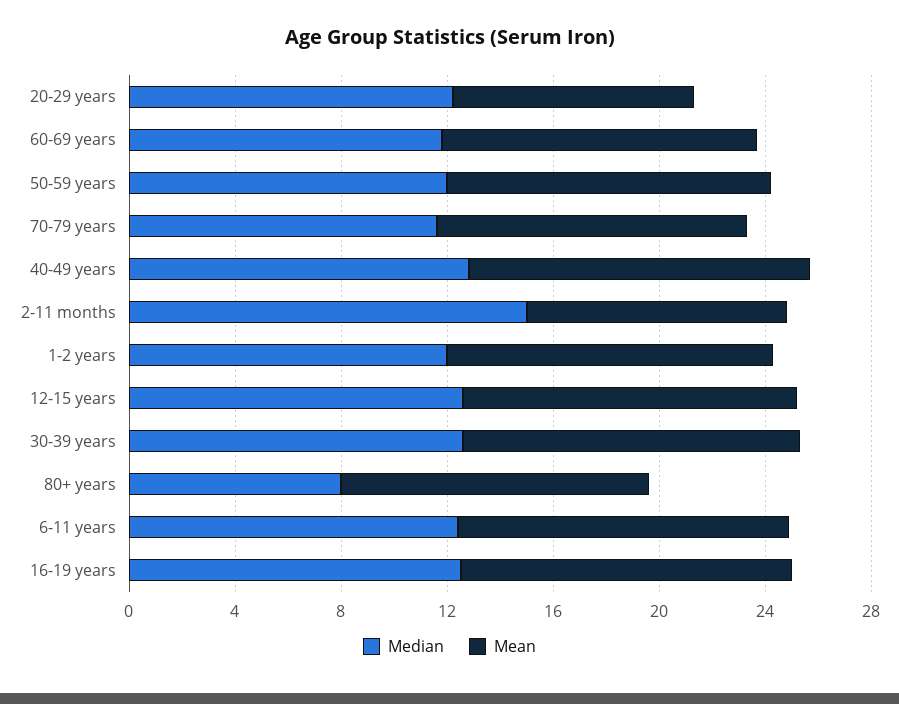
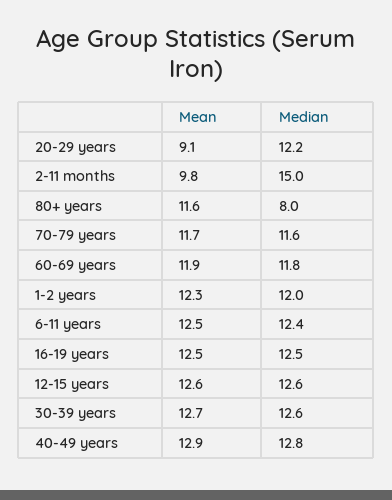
  {
    "Median": {
      "20-29 years": 12.2,
      "60-69 years": 11.8,
-     "50-59 years": 12,
      "70-79 years": 11.6,
      "40-49 years": 12.8,
      "2-11 months": 15,
      "1-2 years": 12,
      "12-15 years": 12.6,
      "30-39 years": 12.6,
      "80+ years": 8,
      "6-11 years": 12.4,
      "16-19 years": 12.5
    },
    "Mean": {
      "20-29 years": 9.1,
      "60-69 years": 11.9,
-     "50-59 years": 12,
      "70-79 years": 11.7,
      "40-49 years": 12.9,
      "2-11 months": 9.8,
      "1-2 years": 12.3,
      "12-15 years": 12.6,
      "30-39 years": 12.7,
      "80+ years": 11.6,
      "6-11 years": 12.5,
      "16-19 years": 12.5
    }
  }

